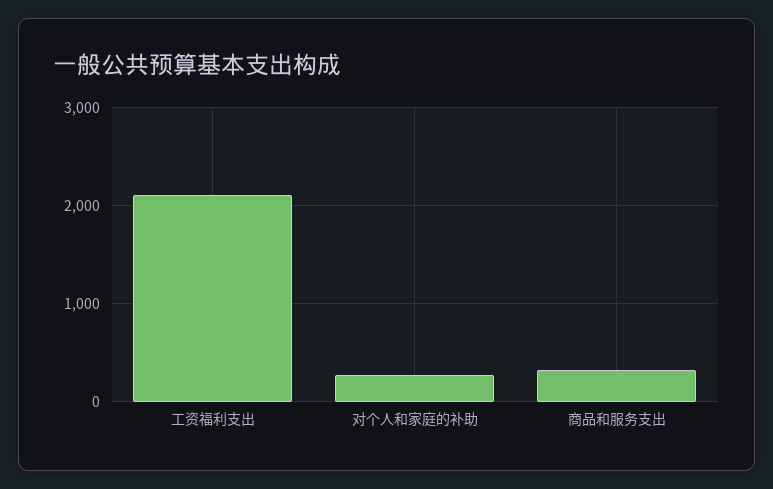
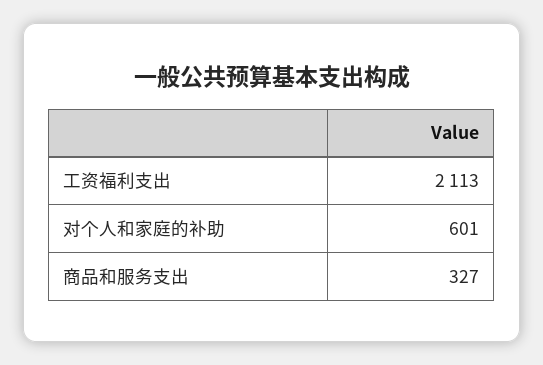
  {
    "工资福利支出": 2113,
-   "对个人和家庭的补助": 300,
+   "对个人和家庭的补助": 601,
    "商品和服务支出": 327
  }

